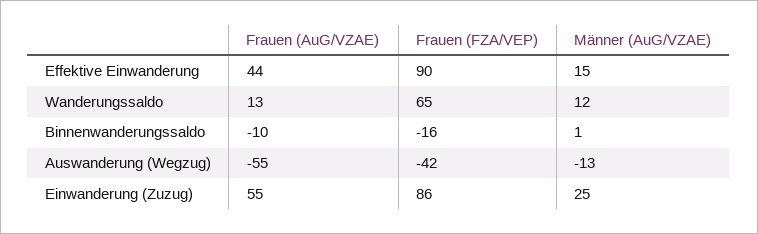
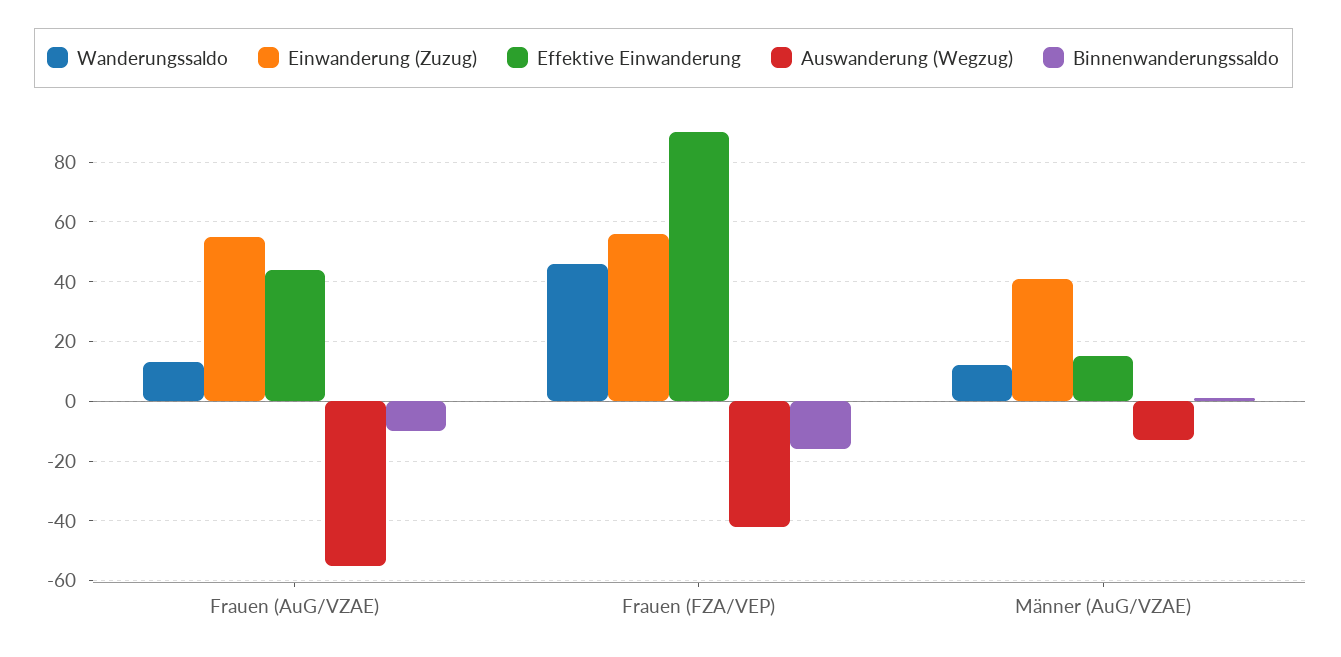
  {
    "Effektive Einwanderung": {
      "Frauen (AuG/VZAE)": 44,
      "Frauen (FZA/VEP)": 90,
      "Männer (AuG/VZAE)": 15
    },
    "Wanderungssaldo": {
      "Frauen (AuG/VZAE)": 13,
-     "Frauen (FZA/VEP)": 65,
+     "Frauen (FZA/VEP)": 45,
      "Männer (AuG/VZAE)": 12
    },
    "Binnenwanderungssaldo": {
      "Frauen (AuG/VZAE)": -10,
      "Frauen (FZA/VEP)": -16,
      "Männer (AuG/VZAE)": 1
    },
    "Auswanderung (Wegzug)": {
      "Frauen (AuG/VZAE)": -55,
      "Frauen (FZA/VEP)": -42,
      "Männer (AuG/VZAE)": -13
    },
    "Einwanderung (Zuzug)": {
      "Frauen (AuG/VZAE)": 55,
-     "Frauen (FZA/VEP)": 86,
+     "Frauen (FZA/VEP)": 55,
-     "Männer (AuG/VZAE)": 25
+     "Männer (AuG/VZAE)": 40
    }
  }

